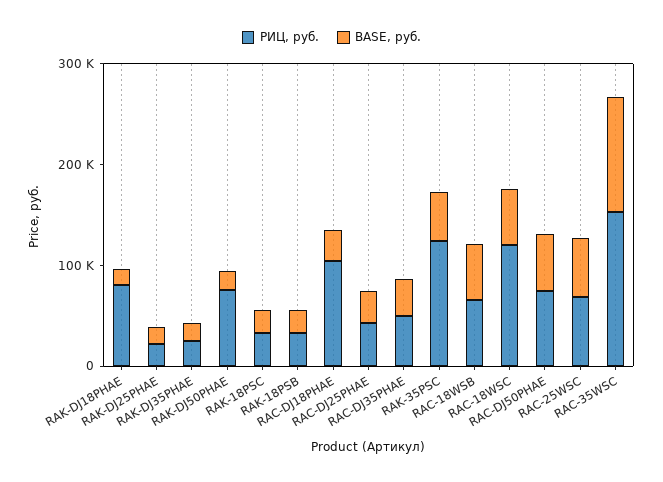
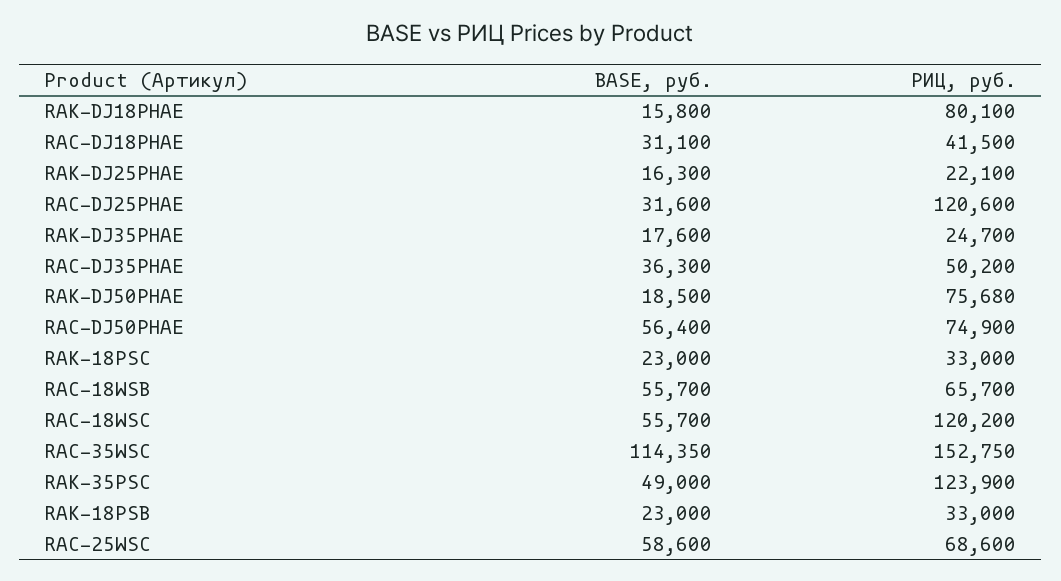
  {
    "РИЦ, руб.": {
      "RAK-DJ18PHAE": 80100,
      "RAK-DJ25PHAE": 22100,
      "RAK-DJ35PHAE": 24700,
      "RAK-DJ50PHAE": 75680,
      "RAK-18PSC": 33000,
      "RAK-18PSB": 33000,
-     "RAC-DJ18PHAE": 100000,
+     "RAC-DJ18PHAE": 41500,
-     "RAC-DJ25PHAE": 40000,
+     "RAC-DJ25PHAE": 120600,
      "RAC-DJ35PHAE": 50200,
      "RAK-35PSC": 123900,
      "RAC-18WSB": 65700,
      "RAC-18WSC": 120200,
      "RAC-DJ50PHAE": 74900,
      "RAC-25WSC": 68600,
      "RAC-35WSC": 152750
    },
    "BASE, руб.": {
      "RAK-DJ18PHAE": 15800,
      "RAK-DJ25PHAE": 16300,
      "RAK-DJ35PHAE": 17600,
      "RAK-DJ50PHAE": 18500,
      "RAK-18PSC": 23000,
      "RAK-18PSB": 23000,
      "RAC-DJ18PHAE": 31100,
      "RAC-DJ25PHAE": 31600,
      "RAC-DJ35PHAE": 36300,
      "RAK-35PSC": 49000,
      "RAC-18WSB": 55700,
      "RAC-18WSC": 55700,
      "RAC-DJ50PHAE": 56400,
      "RAC-25WSC": 58600,
      "RAC-35WSC": 114350
    }
  }

